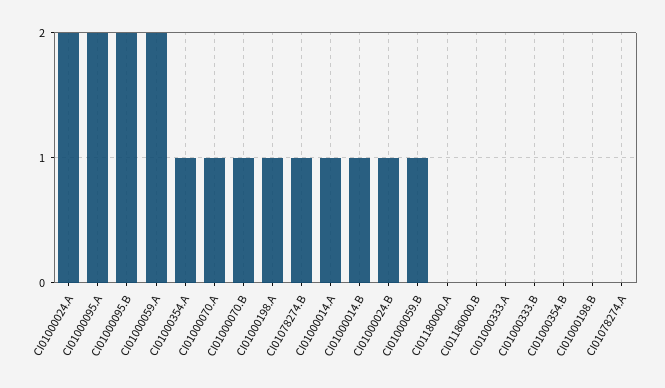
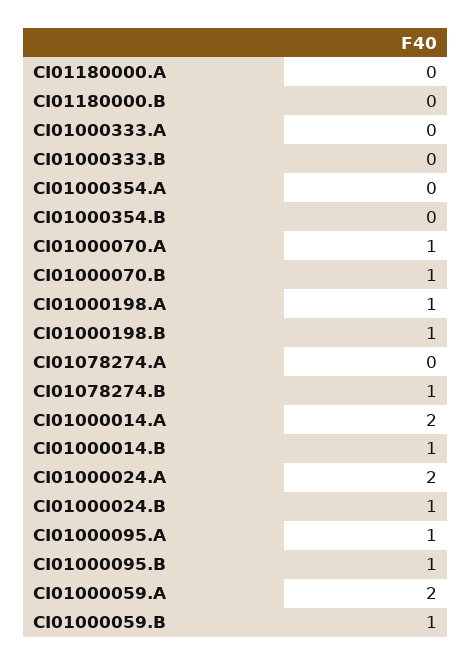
  {
    "CI01000024.A": 2,
-   "CI01000095.A": 2,
+   "CI01000095.A": 1,
-   "CI01000095.B": 2,
+   "CI01000095.B": 1,
    "CI01000059.A": 2,
-   "CI01000354.A": 1,
+   "CI01000354.A": 0,
    "CI01000070.A": 1,
    "CI01000070.B": 1,
    "CI01000198.A": 1,
    "CI01078274.B": 1,
-   "CI01000014.A": 1,
+   "CI01000014.A": 2,
    "CI01000014.B": 1,
    "CI01000024.B": 1,
    "CI01000059.B": 1,
    "CI01180000.A": 0,
    "CI01180000.B": 0,
    "CI01000333.A": 0,
    "CI01000333.B": 0,
    "CI01000354.B": 0,
-   "CI01000198.B": 0,
+   "CI01000198.B": 1,
    "CI01078274.A": 0
  }

